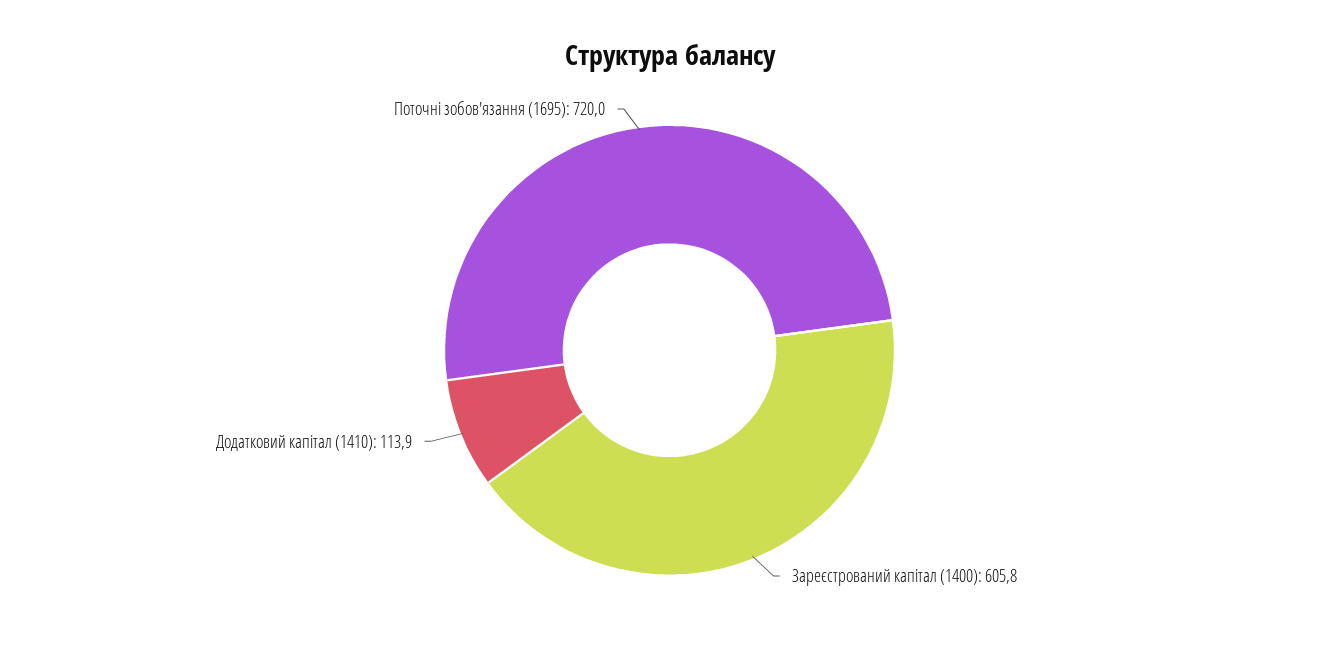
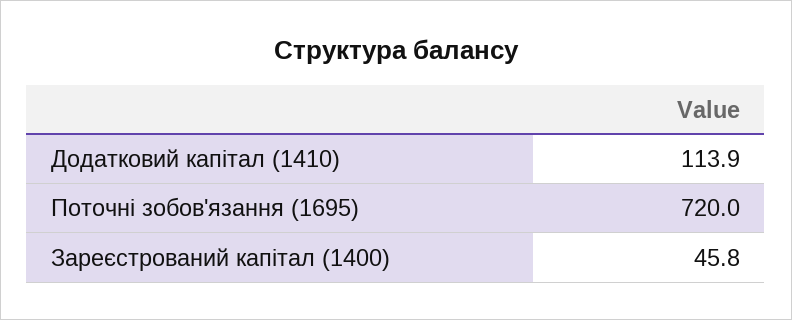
  {
-   "Зареєстрований капітал (1400)": 605.8,
+   "Зареєстрований капітал (1400)": 45.8,
    "Додатковий капітал (1410)": 113.9,
    "Поточні зобов'язання (1695)": 720
  }

